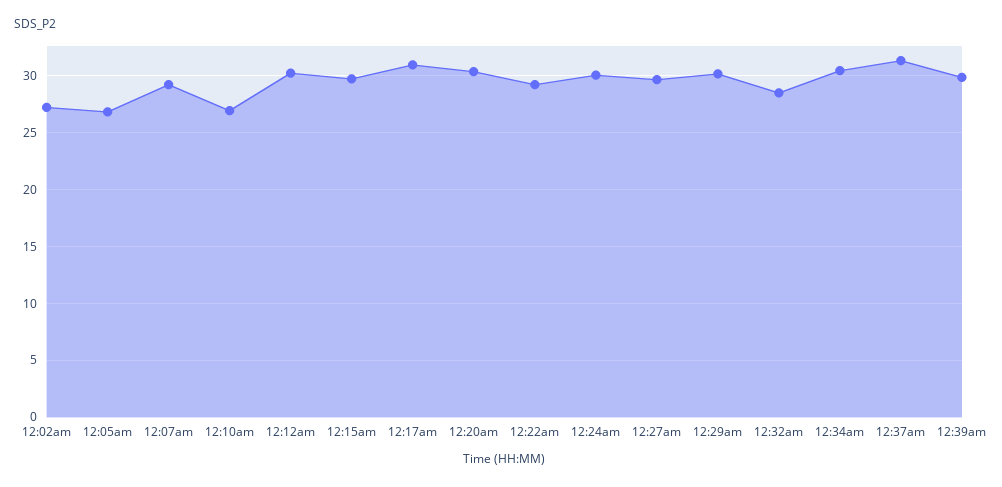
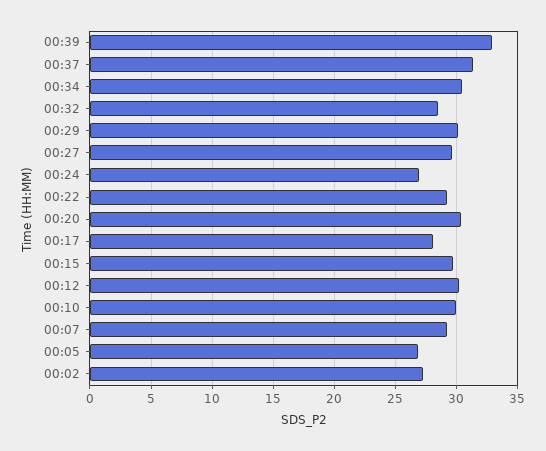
  {
    "12:02am": 27,
    "12:05am": 27,
    "12:07am": 29,
-   "12:10am": 27,
+   "12:10am": 30,
    "12:12am": 30,
    "12:15am": 29.5,
-   "12:17am": 31,
+   "12:17am": 28,
    "12:20am": 30.5,
    "12:22am": 29,
-   "12:24am": 30,
+   "12:24am": 27,
    "12:27am": 29.5,
    "12:29am": 30,
    "12:32am": 28.5,
    "12:34am": 30.5,
    "12:37am": 31.5,
-   "12:39am": 30
+   "12:39am": 33
  }

